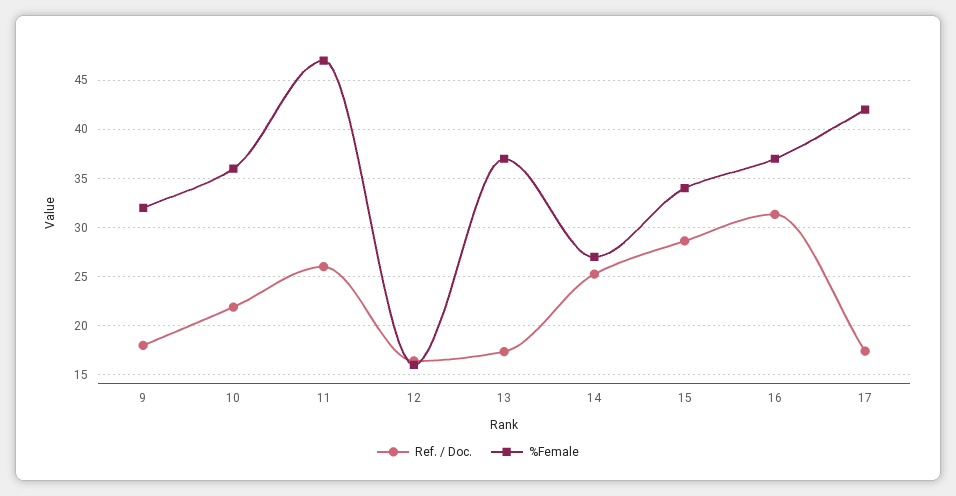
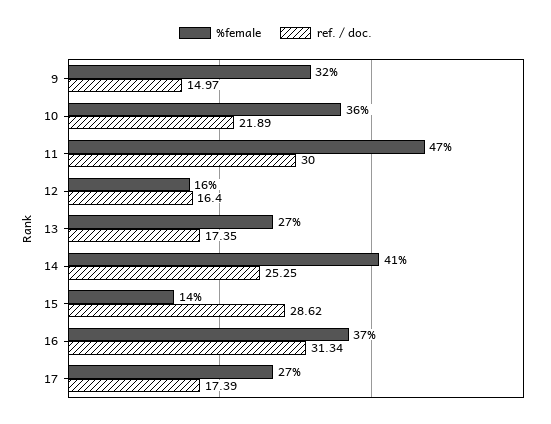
  {
    "Ref. / Doc.": {
-     "9": 18,
+     "9": 14.97,
      "10": 21.89,
-     "11": 26,
+     "11": 30,
      "12": 16.4,
      "13": 17.35,
      "14": 25.25,
      "15": 28.62,
      "16": 31.34,
      "17": 17.39
    },
    "%Female": {
      "9": 32,
      "10": 36,
      "11": 47,
      "12": 16,
-     "13": 37,
+     "13": 27,
-     "14": 27,
+     "14": 41,
-     "15": 34,
+     "15": 14,
      "16": 37,
-     "17": 42
+     "17": 27
    }
  }

